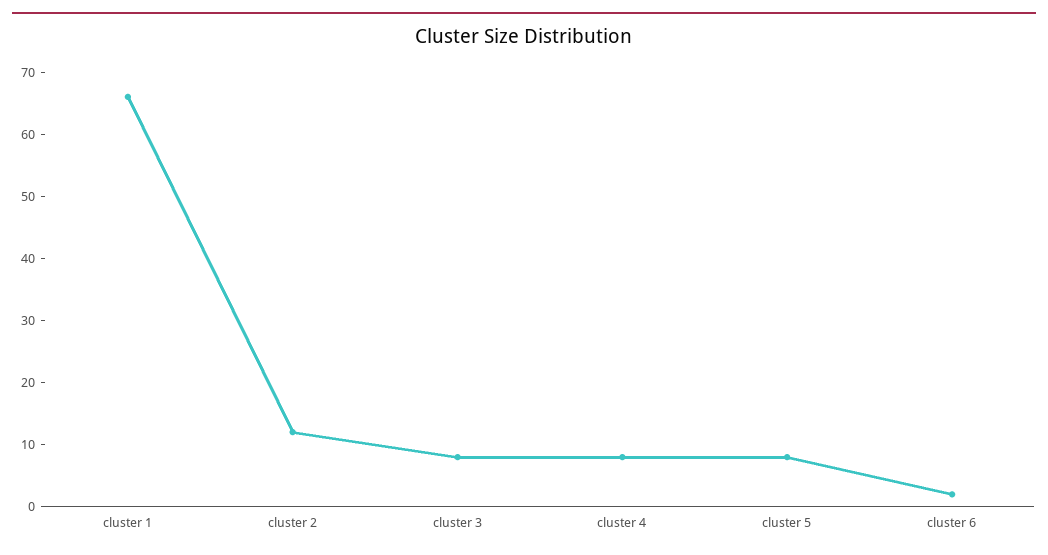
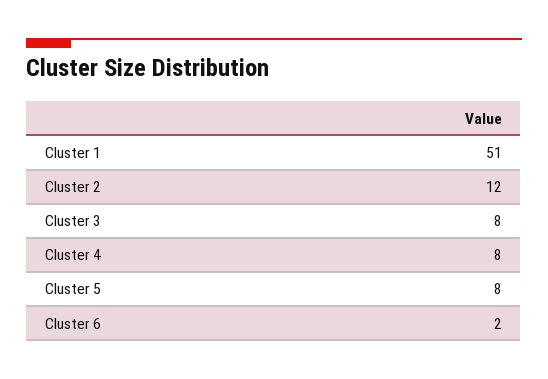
  {
-   "cluster 1": 65,
+   "cluster 1": 51,
    "cluster 2": 12,
    "cluster 3": 8,
    "cluster 4": 8,
    "cluster 5": 8,
    "cluster 6": 2
  }

